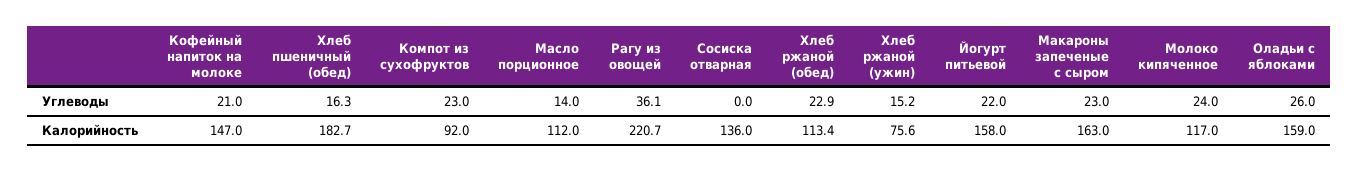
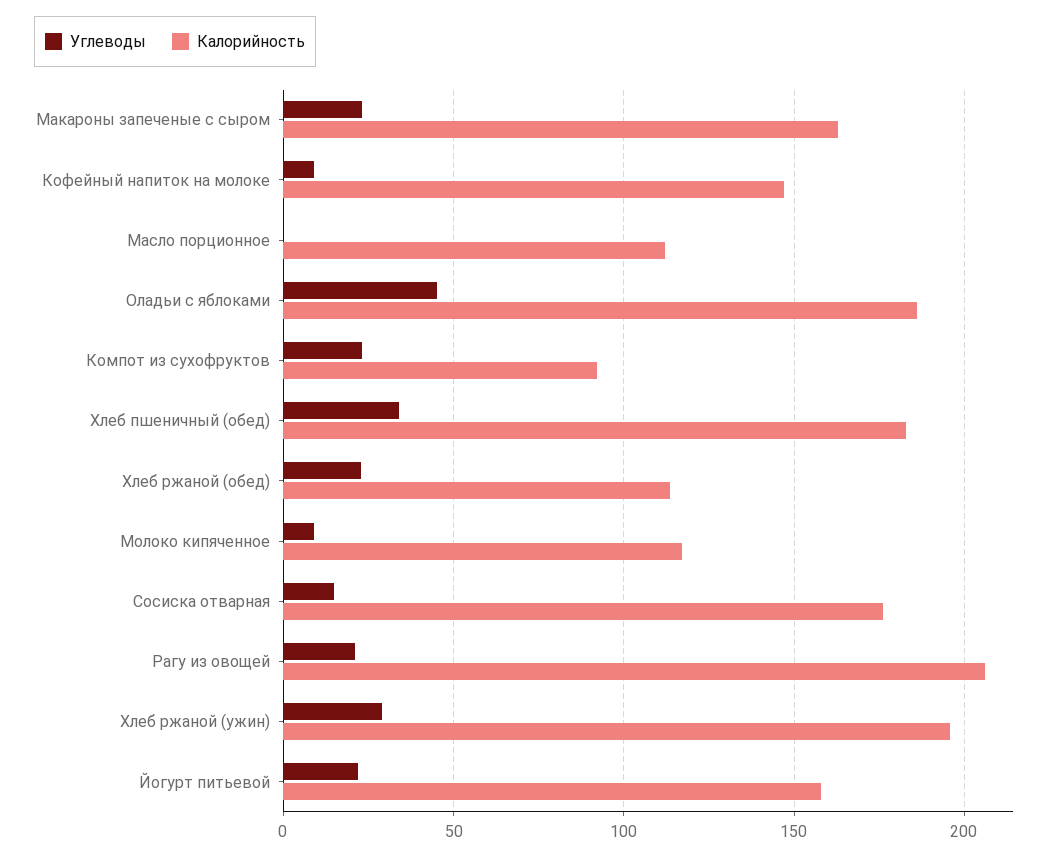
  {
    "Углеводы": {
-     "Кофейный напиток на молоке": 21,
+     "Кофейный напиток на молоке": 10,
-     "Хлеб пшеничный (обед)": 16.3,
+     "Хлеб пшеничный (обед)": 35,
      "Компот из сухофруктов": 23,
-     "Масло порционное": 14,
+     "Масло порционное": 0,
-     "Рагу из овощей": 36.1,
+     "Рагу из овощей": 20,
-     "Сосиска отварная": 0,
+     "Сосиска отварная": 15,
      "Хлеб ржаной (обед)": 22.9,
-     "Хлеб ржаной (ужин)": 15.2,
+     "Хлеб ржаной (ужин)": 30,
      "Йогурт питьевой": 22,
      "Макароны запеченые с сыром": 23,
-     "Молоко кипяченное": 24,
+     "Молоко кипяченное": 10,
-     "Оладьи с яблоками": 26
+     "Оладьи с яблоками": 45
    },
    "Калорийность": {
      "Кофейный напиток на молоке": 147,
      "Хлеб пшеничный (обед)": 182.7,
      "Компот из сухофруктов": 92,
      "Масло порционное": 112,
-     "Рагу из овощей": 220.7,
+     "Рагу из овощей": 205,
-     "Сосиска отварная": 136,
+     "Сосиска отварная": 175,
      "Хлеб ржаной (обед)": 113.4,
-     "Хлеб ржаной (ужин)": 75.6,
+     "Хлеб ржаной (ужин)": 195,
      "Йогурт питьевой": 158,
      "Макароны запеченые с сыром": 163,
      "Молоко кипяченное": 117,
-     "Оладьи с яблоками": 159
+     "Оладьи с яблоками": 185
    }
  }

